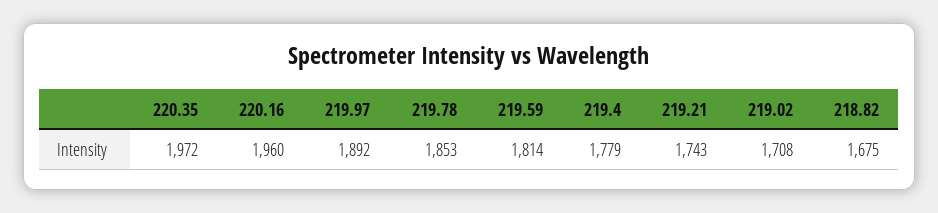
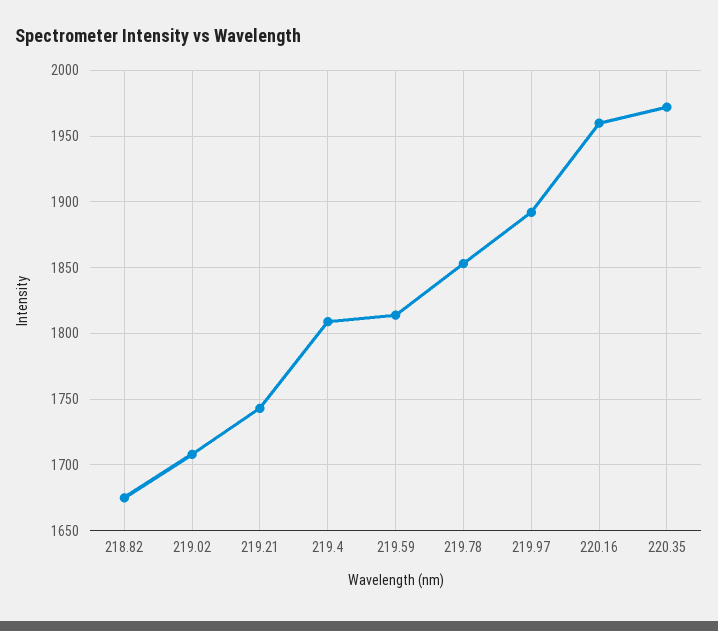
  {
    "220.35": 1972,
    "220.16": 1960,
    "219.97": 1892,
    "219.78": 1853,
    "219.59": 1814,
-   "219.4": 1779,
+   "219.4": 1810,
    "219.21": 1743,
    "219.02": 1708,
    "218.82": 1675
  }

